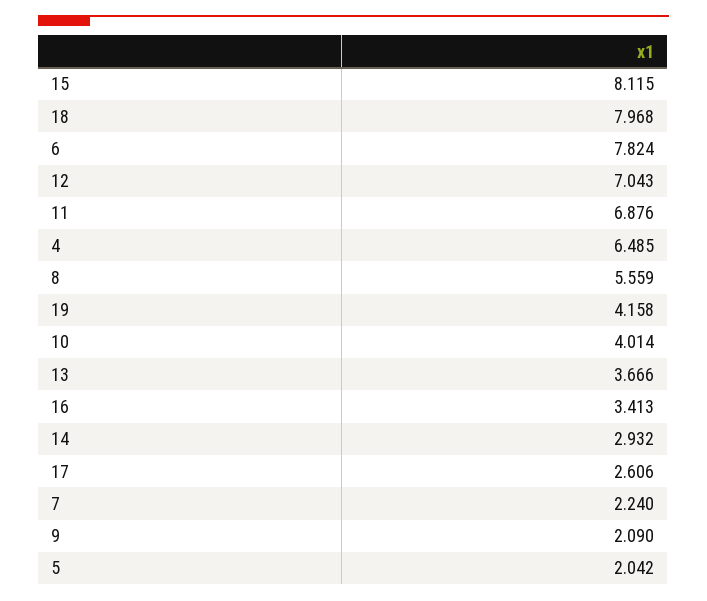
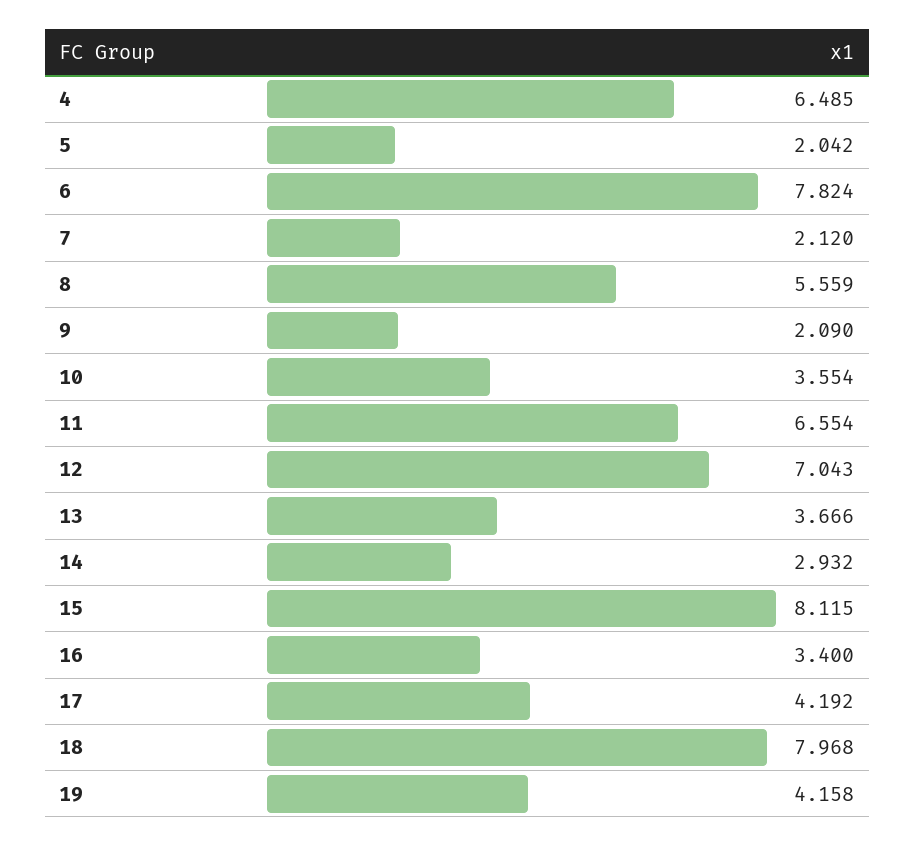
  {
    "15": 8.115,
    "18": 7.968,
    "6": 7.824,
    "12": 7.043,
-   "11": 6.876,
+   "11": 6.554,
    "4": 6.485,
    "8": 5.559,
    "19": 4.158,
-   "10": 4.014,
+   "10": 3.554,
    "13": 3.666,
-   "16": 3.413,
+   "16": 3.4,
    "14": 2.932,
-   "17": 2.606,
+   "17": 4.192,
-   "7": 2.24,
+   "7": 2.12,
    "9": 2.09,
    "5": 2.042
  }

